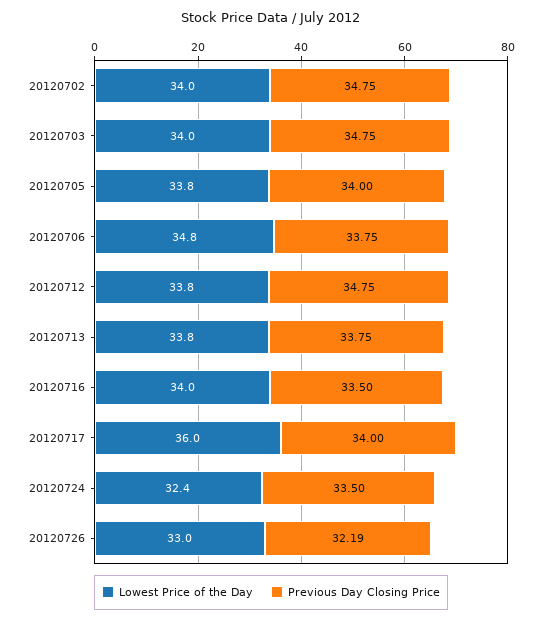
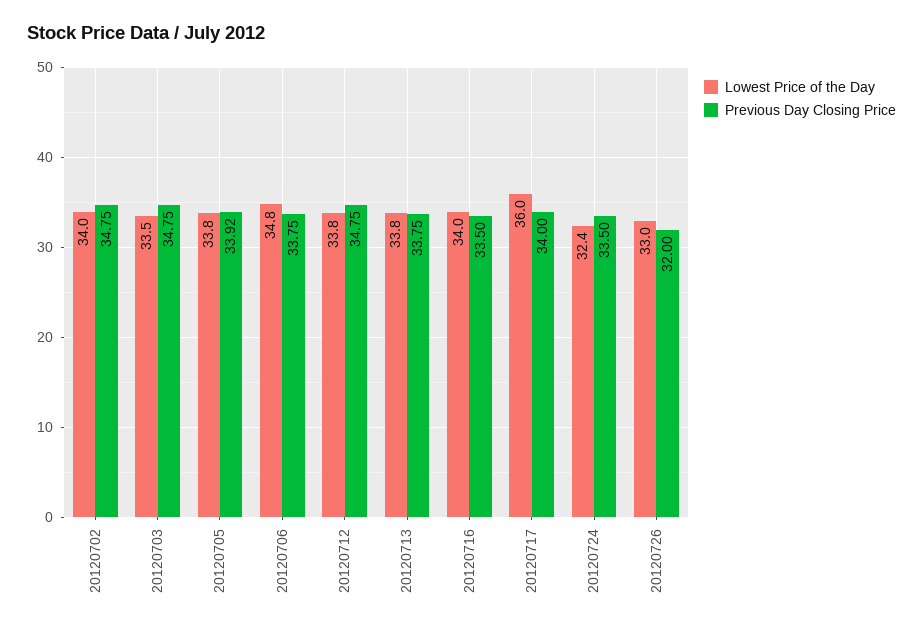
  {
    "Lowest Price of the Day": {
      "20120702": 34,
-     "20120703": 34,
+     "20120703": 33.5,
      "20120705": 33.8,
      "20120706": 34.8,
      "20120712": 33.8,
      "20120713": 33.8,
      "20120716": 34,
      "20120717": 36,
      "20120724": 32.4,
      "20120726": 33
    },
    "Previous Day Closing Price": {
      "20120702": 34.75,
      "20120703": 34.75,
-     "20120705": 34,
+     "20120705": 33.92,
      "20120706": 33.75,
      "20120712": 34.75,
      "20120713": 33.75,
      "20120716": 33.5,
      "20120717": 34,
      "20120724": 33.5,
-     "20120726": 32.19
+     "20120726": 32
    }
  }

